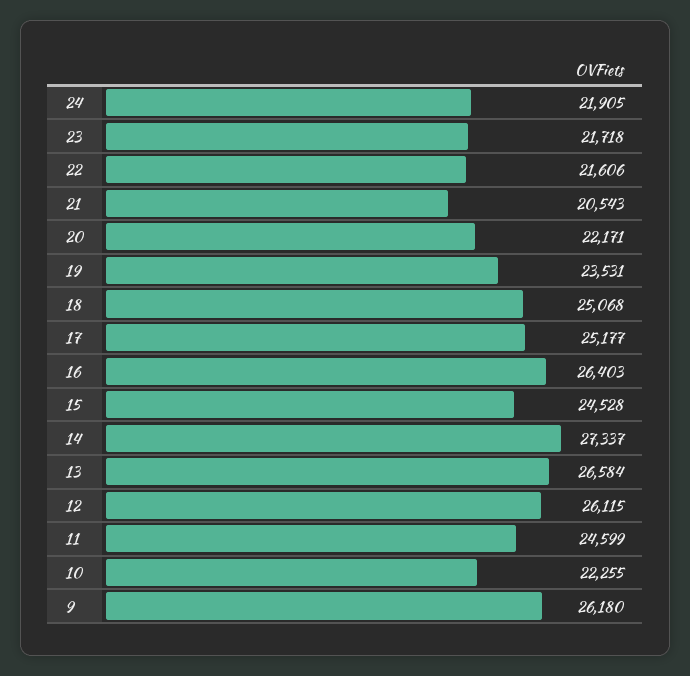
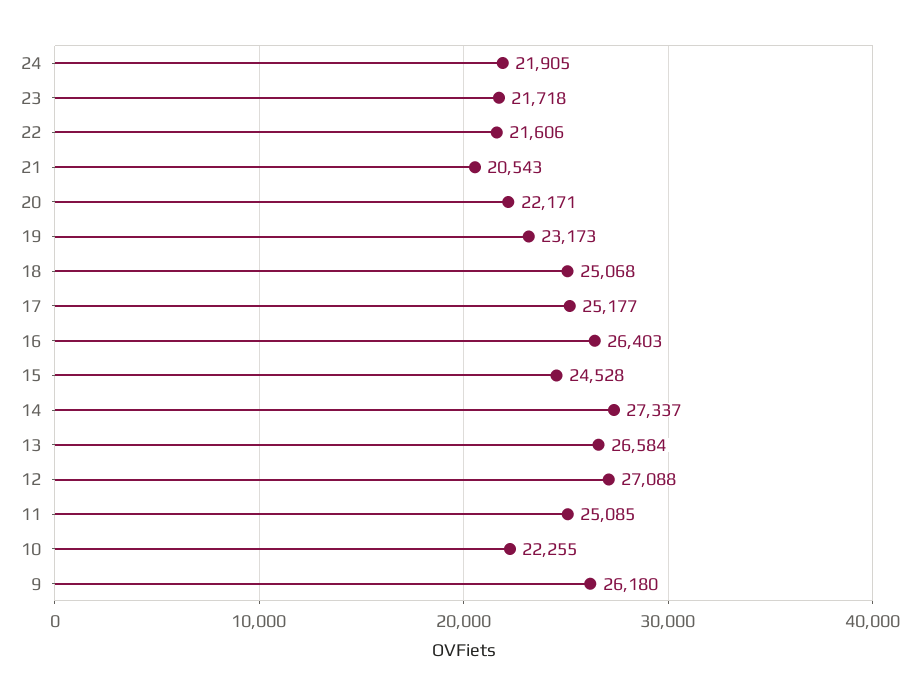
  {
    "24": 21905,
    "23": 21718,
    "22": 21606,
    "21": 20543,
    "20": 22171,
-   "19": 23531,
+   "19": 23173,
    "18": 25068,
    "17": 25177,
    "16": 26403,
    "15": 24528,
    "14": 27337,
    "13": 26584,
-   "12": 26115,
+   "12": 27088,
-   "11": 24599,
+   "11": 25085,
    "10": 22255,
    "9": 26180
  }

